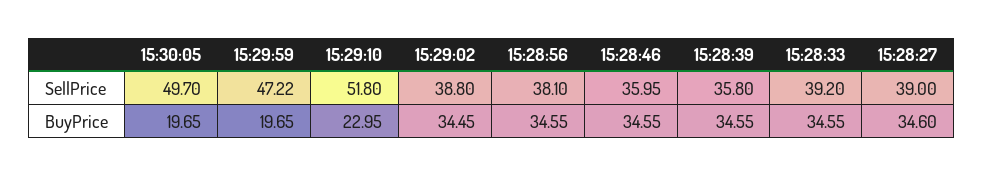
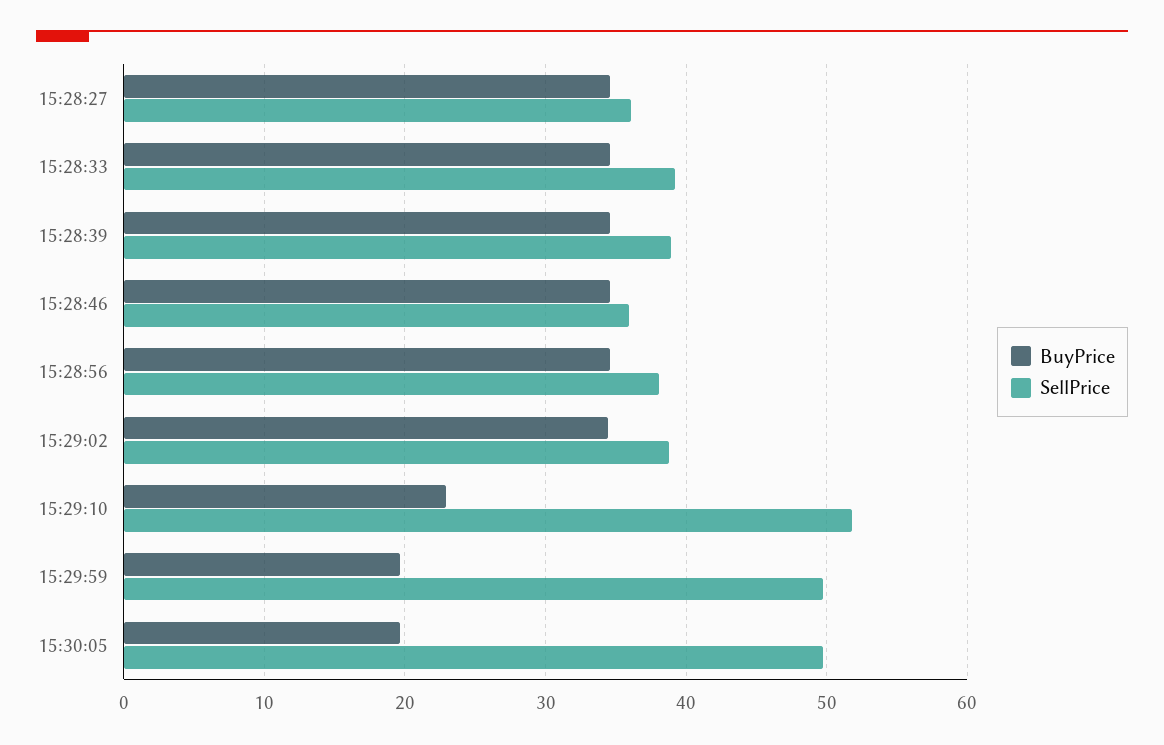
  {
    "SellPrice": {
      "15:30:05": 49.7,
-     "15:29:59": 47.22,
+     "15:29:59": 50,
      "15:29:10": 51.8,
      "15:29:02": 38.8,
      "15:28:56": 38.1,
      "15:28:46": 35.95,
-     "15:28:39": 35.8,
+     "15:28:39": 39,
      "15:28:33": 39.2,
-     "15:28:27": 39
+     "15:28:27": 36
    },
    "BuyPrice": {
      "15:30:05": 19.65,
      "15:29:59": 19.65,
      "15:29:10": 22.95,
      "15:29:02": 34.45,
      "15:28:56": 34.55,
      "15:28:46": 34.55,
      "15:28:39": 34.55,
      "15:28:33": 34.55,
      "15:28:27": 34.6
    }
  }

